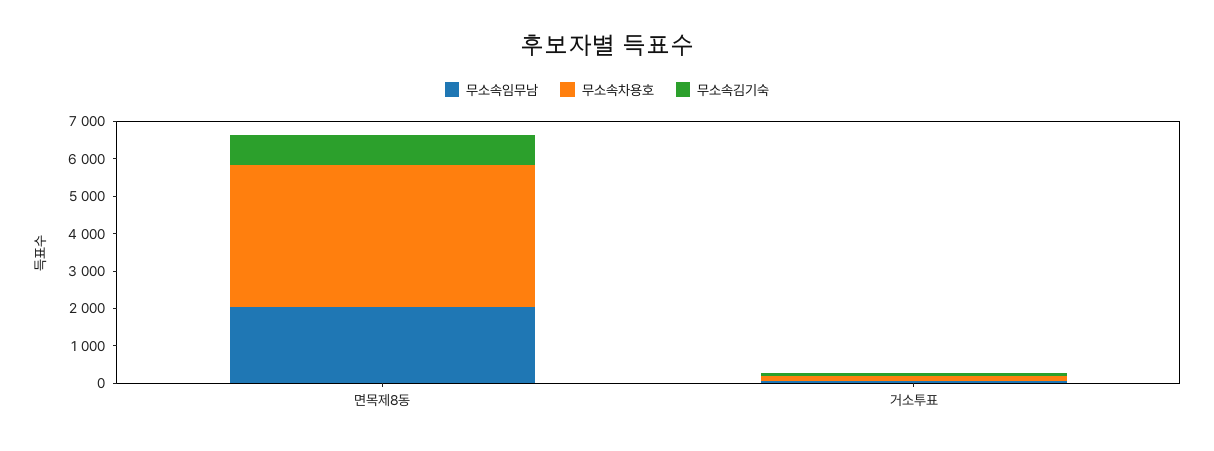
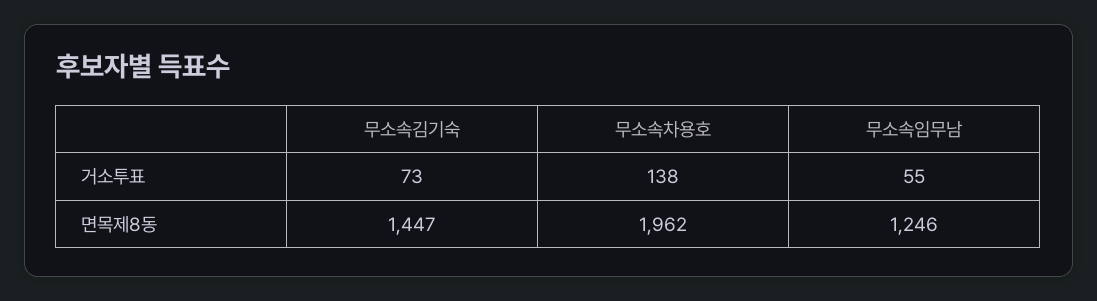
  {
    "무소속임무남": {
-     "면목제8동": 2000,
+     "면목제8동": 1246,
      "거소투표": 55
    },
    "무소속차용호": {
-     "면목제8동": 3750,
+     "면목제8동": 1962,
      "거소투표": 138
    },
    "무소속김기숙": {
-     "면목제8동": 750,
+     "면목제8동": 1447,
      "거소투표": 73
    }
  }

